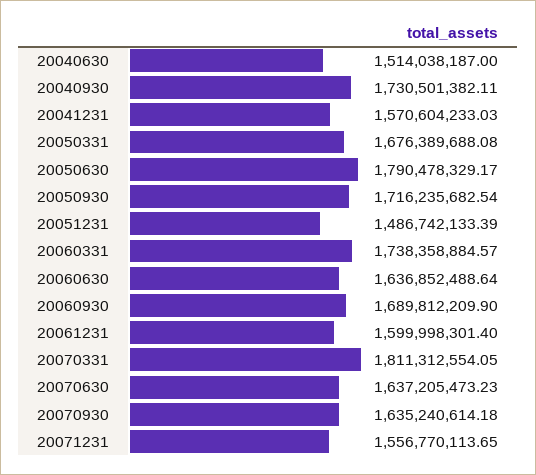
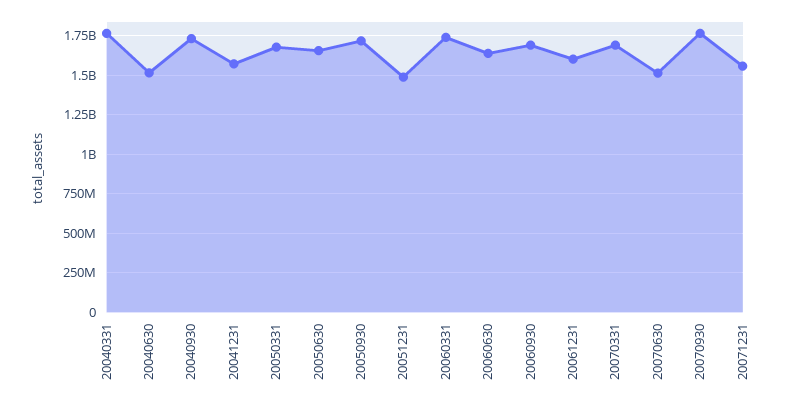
  {
    "20040630": 1514038187,
    "20040930": 1730501382.11,
    "20041231": 1570604233.03,
    "20050331": 1676389688.08,
-   "20050630": 1790478329.17,
+   "20050630": 1650000000,
    "20050930": 1716235682.54,
    "20051231": 1486742133.39,
    "20060331": 1738358884.57,
    "20060630": 1636852488.64,
    "20060930": 1689812209.9,
    "20061231": 1599998301.4,
-   "20070331": 1811312554.05,
+   "20070331": 1700000000,
-   "20070630": 1637205473.23,
+   "20070630": 1500000000,
-   "20070930": 1635240614.18,
+   "20070930": 1750000000,
-   "20071231": 1556770113.65
+   "20071231": 1556770113.65,
+   "20040331": 1750000000
  }

